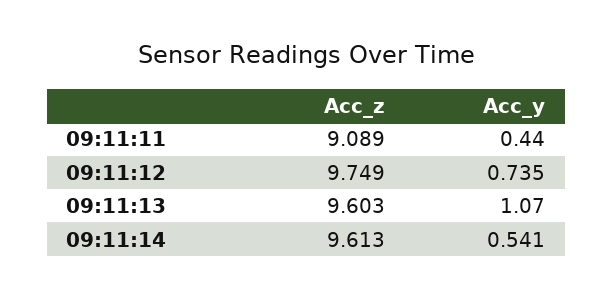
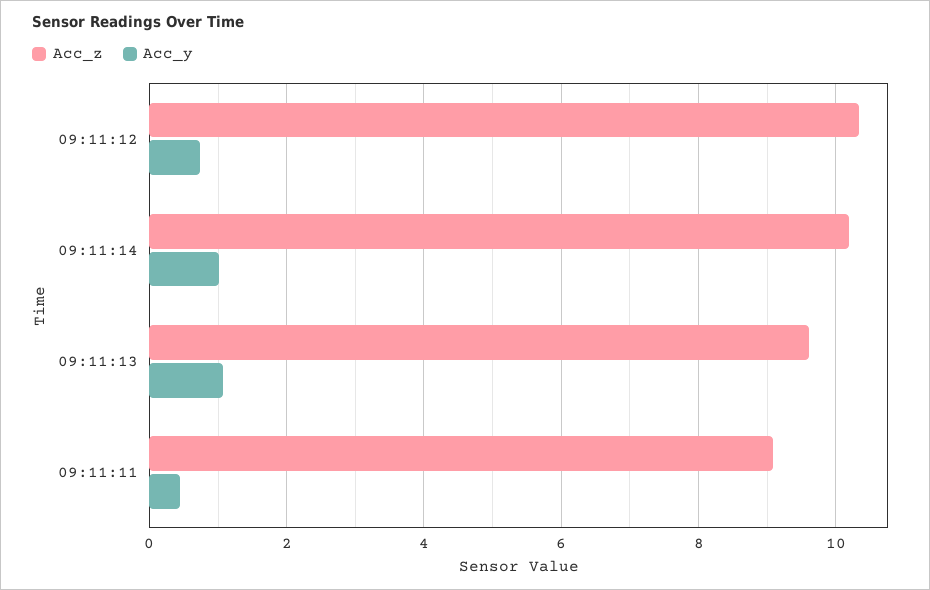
  {
    "Acc_z": {
      "09:11:11": 9.089,
-     "09:11:12": 9.749,
+     "09:11:12": 10.4,
      "09:11:13": 9.603,
-     "09:11:14": 9.613
+     "09:11:14": 10.2
    },
    "Acc_y": {
      "09:11:11": 0.44,
      "09:11:12": 0.735,
      "09:11:13": 1.07,
-     "09:11:14": 0.541
+     "09:11:14": 1
    }
  }

